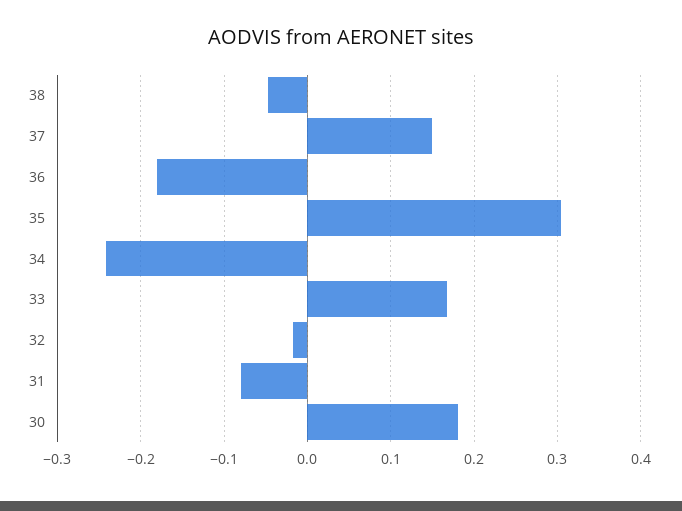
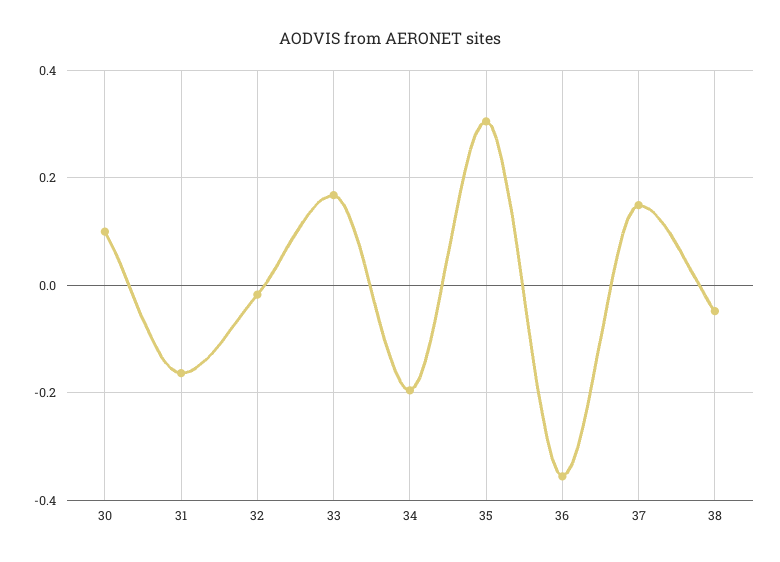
  {
    "38": -0.05,
    "37": 0.15,
-   "36": -0.18,
+   "36": -0.36,
    "35": 0.3,
-   "34": -0.24,
+   "34": -0.2,
    "33": 0.17,
    "32": -0.02,
-   "31": -0.08,
+   "31": -0.16,
-   "30": 0.18
+   "30": 0.1
  }

